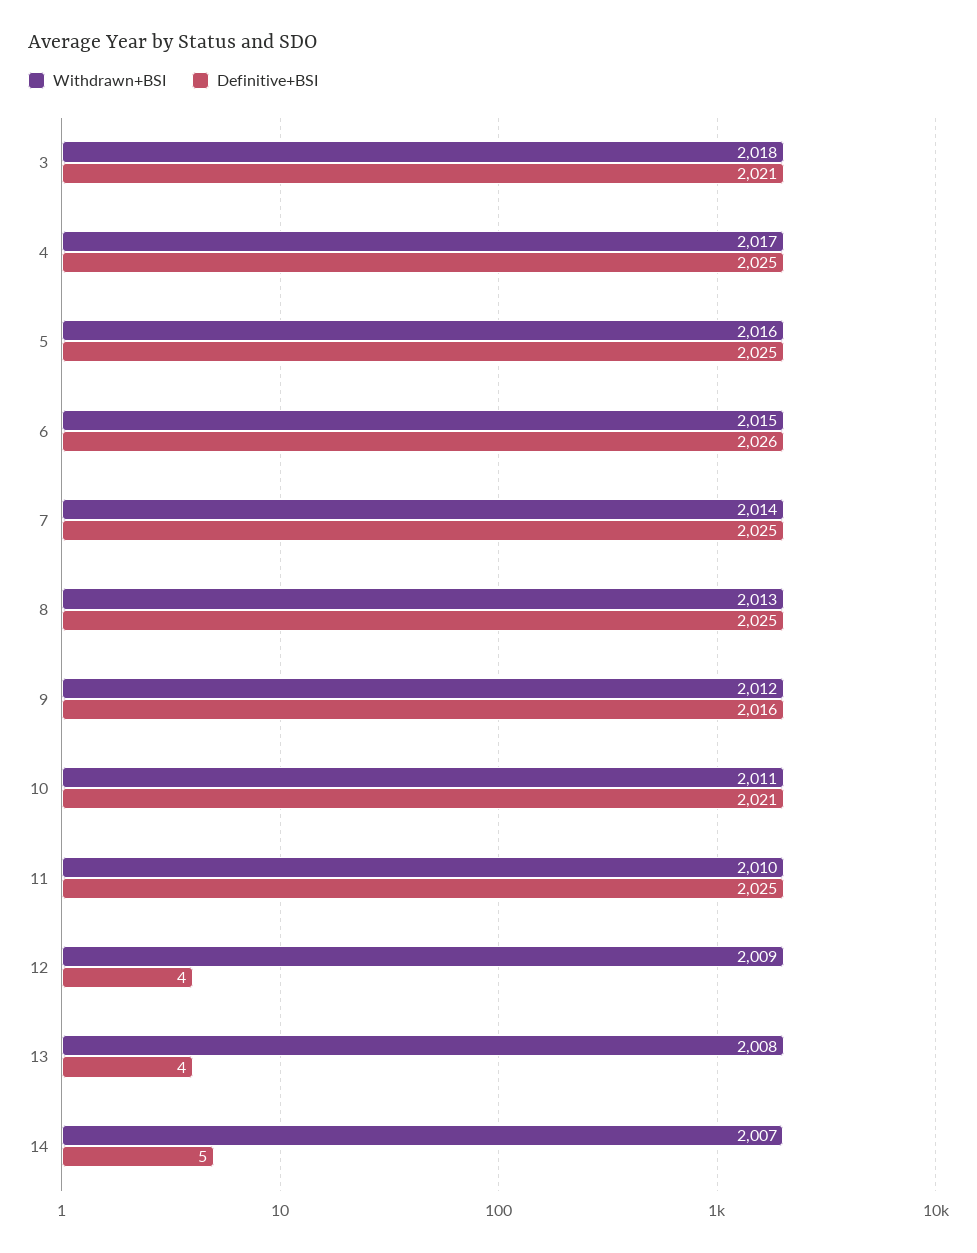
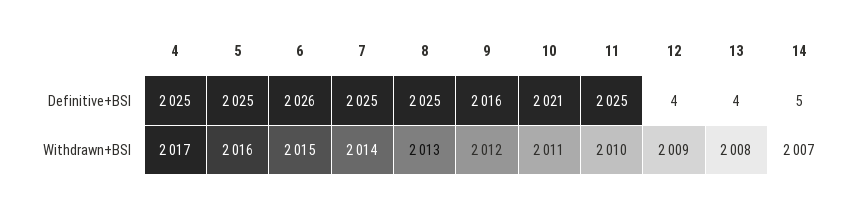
  {
    "Withdrawn+BSI": {
-     "3": 2018,
      "4": 2017,
      "5": 2016,
      "6": 2015,
      "7": 2014,
      "8": 2013,
      "9": 2012,
      "10": 2011,
      "11": 2010,
      "12": 2009,
      "13": 2008,
      "14": 2007
    },
    "Definitive+BSI": {
-     "3": 2021,
      "4": 2025,
      "5": 2025,
      "6": 2026,
      "7": 2025,
      "8": 2025,
      "9": 2016,
      "10": 2021,
      "11": 2025,
      "12": 4,
      "13": 4,
      "14": 5
    }
  }

